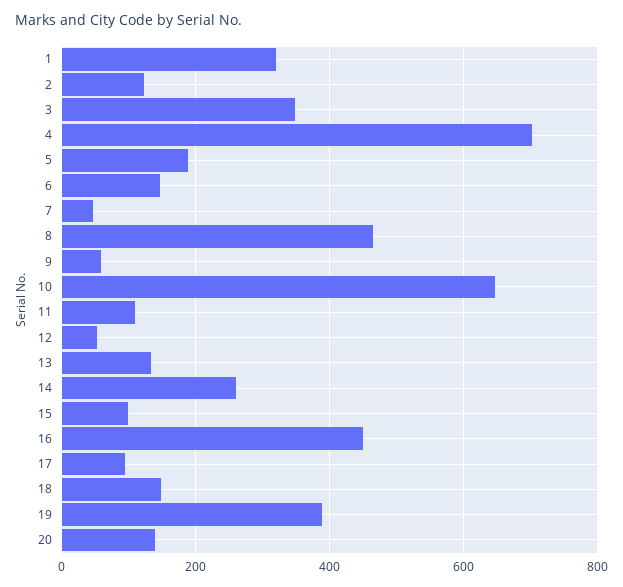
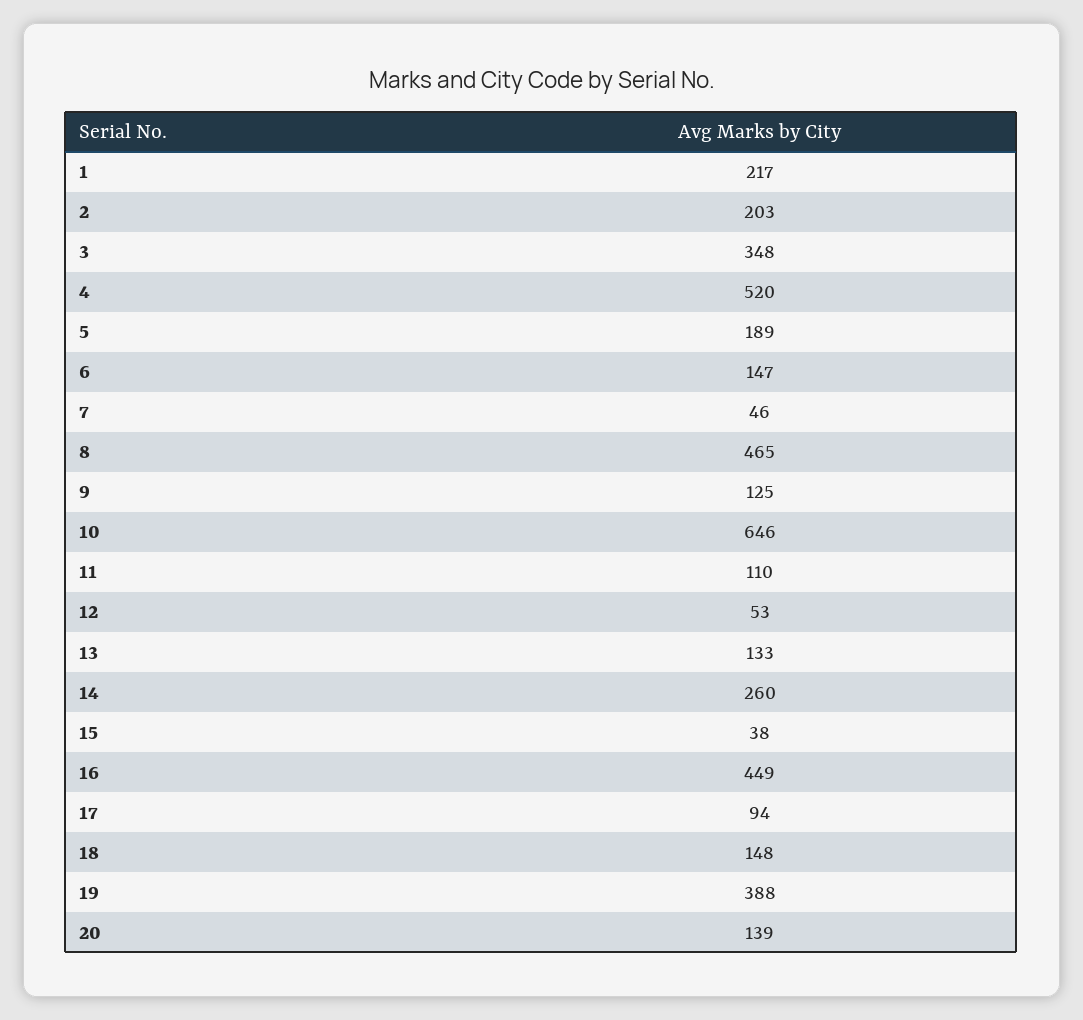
  {
-   "1": 320,
+   "1": 217,
-   "2": 120,
+   "2": 203,
    "3": 348,
-   "4": 700,
+   "4": 520,
    "5": 189,
    "6": 147,
    "7": 46,
    "8": 465,
-   "9": 60,
+   "9": 125,
    "10": 646,
    "11": 110,
    "12": 53,
    "13": 133,
    "14": 260,
-   "15": 100,
+   "15": 38,
    "16": 449,
    "17": 94,
    "18": 148,
    "19": 388,
    "20": 139
  }

